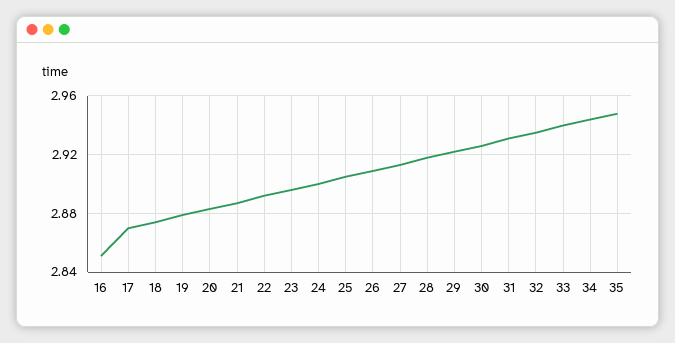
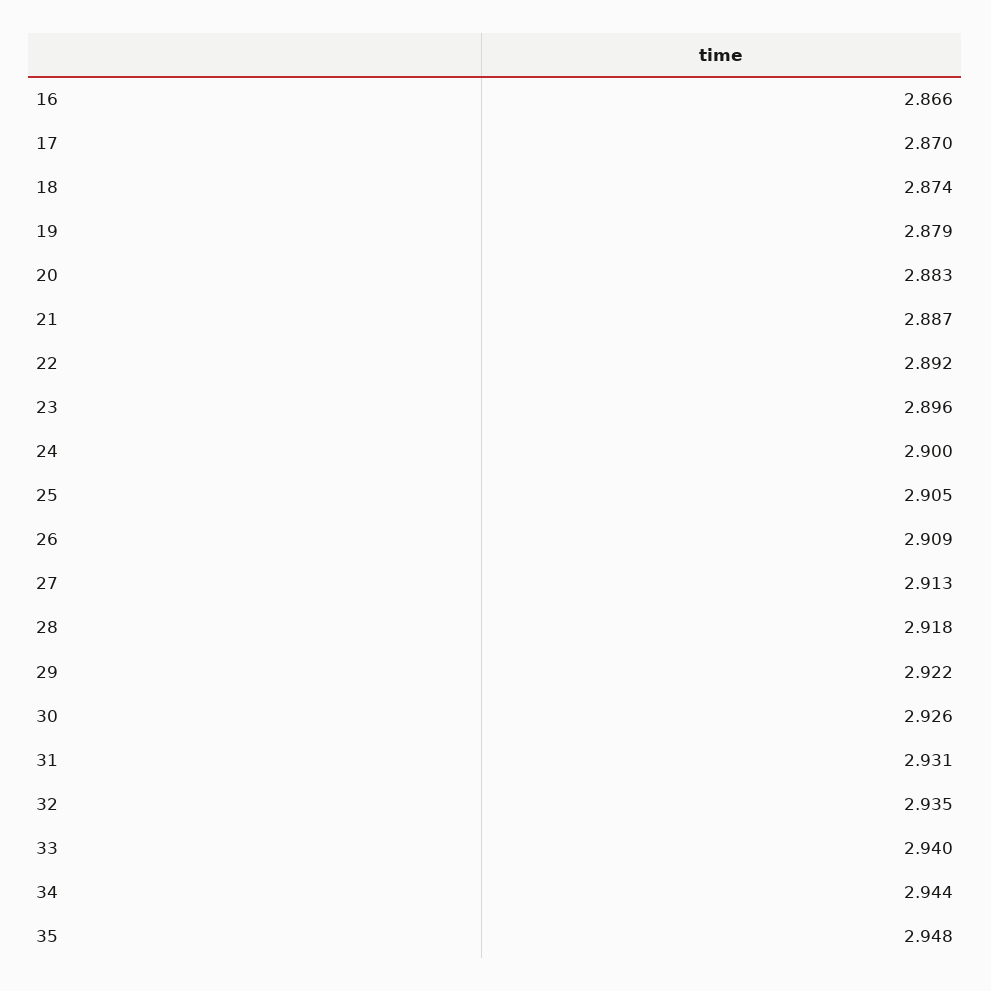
  {
-   "16": 2.85,
+   "16": 2.866,
    "17": 2.87,
    "18": 2.874,
    "19": 2.879,
    "20": 2.883,
    "21": 2.887,
    "22": 2.892,
    "23": 2.896,
    "24": 2.9,
    "25": 2.905,
    "26": 2.909,
    "27": 2.913,
    "28": 2.918,
    "29": 2.922,
    "30": 2.926,
    "31": 2.931,
    "32": 2.935,
    "33": 2.94,
    "34": 2.944,
    "35": 2.948
  }

